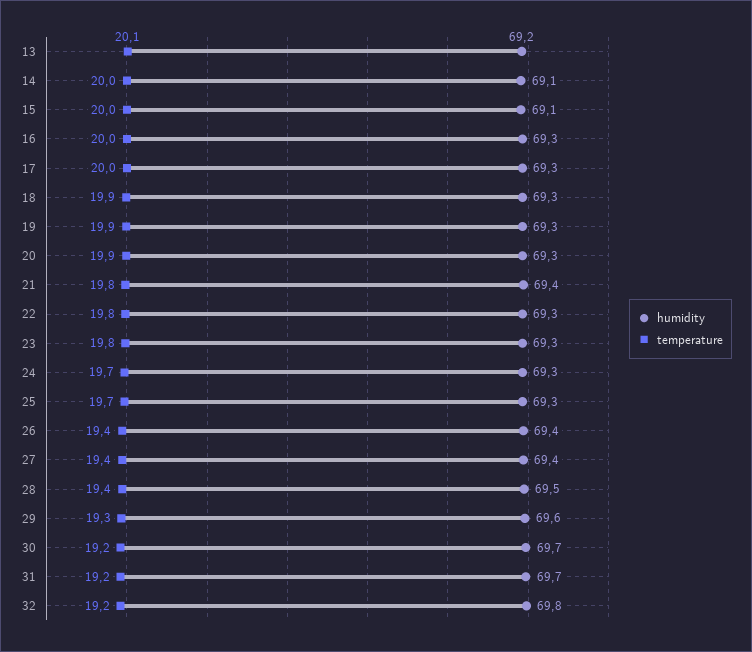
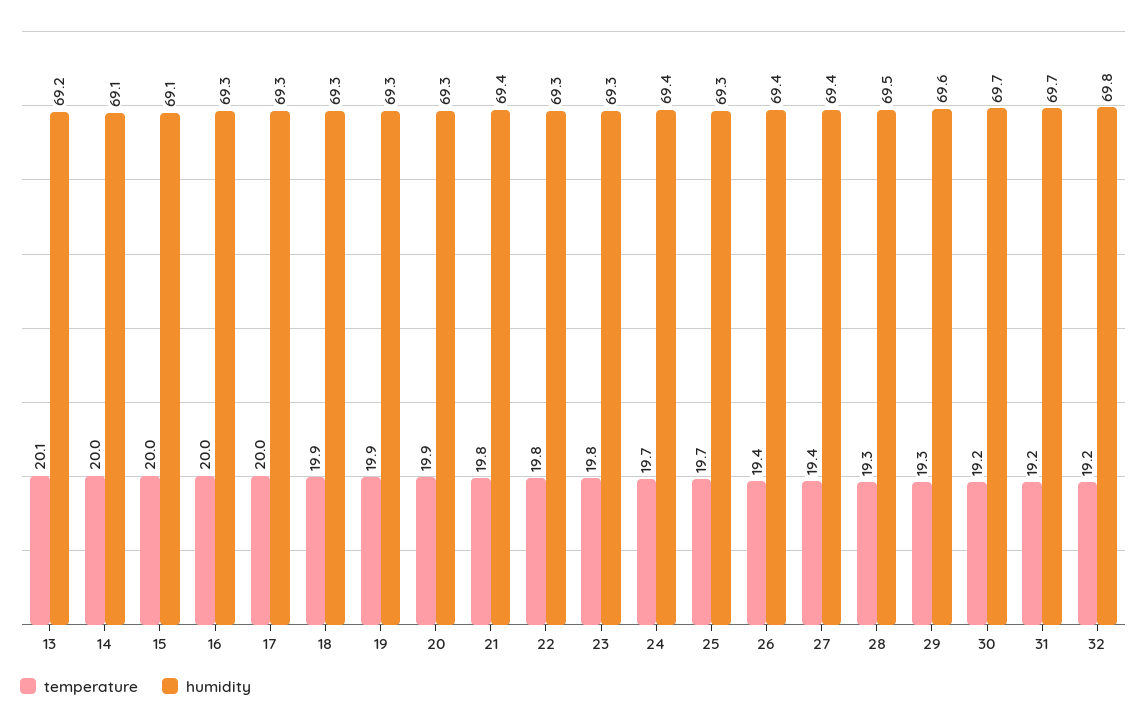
  {
    "humidity": {
      "13": 69.2,
      "14": 69.1,
      "15": 69.1,
      "16": 69.3,
      "17": 69.3,
      "18": 69.3,
      "19": 69.3,
      "20": 69.3,
      "21": 69.4,
      "22": 69.3,
      "23": 69.3,
-     "24": 69.3,
+     "24": 69.4,
      "25": 69.3,
      "26": 69.4,
      "27": 69.4,
      "28": 69.5,
      "29": 69.6,
      "30": 69.7,
      "31": 69.7,
      "32": 69.8
    },
    "temperature": {
      "13": 20.1,
      "14": 20,
      "15": 20,
      "16": 20,
      "17": 20,
      "18": 19.9,
      "19": 19.9,
      "20": 19.9,
      "21": 19.8,
      "22": 19.8,
      "23": 19.8,
      "24": 19.7,
      "25": 19.7,
      "26": 19.4,
      "27": 19.4,
-     "28": 19.4,
+     "28": 19.3,
      "29": 19.3,
      "30": 19.2,
      "31": 19.2,
      "32": 19.2
    }
  }

